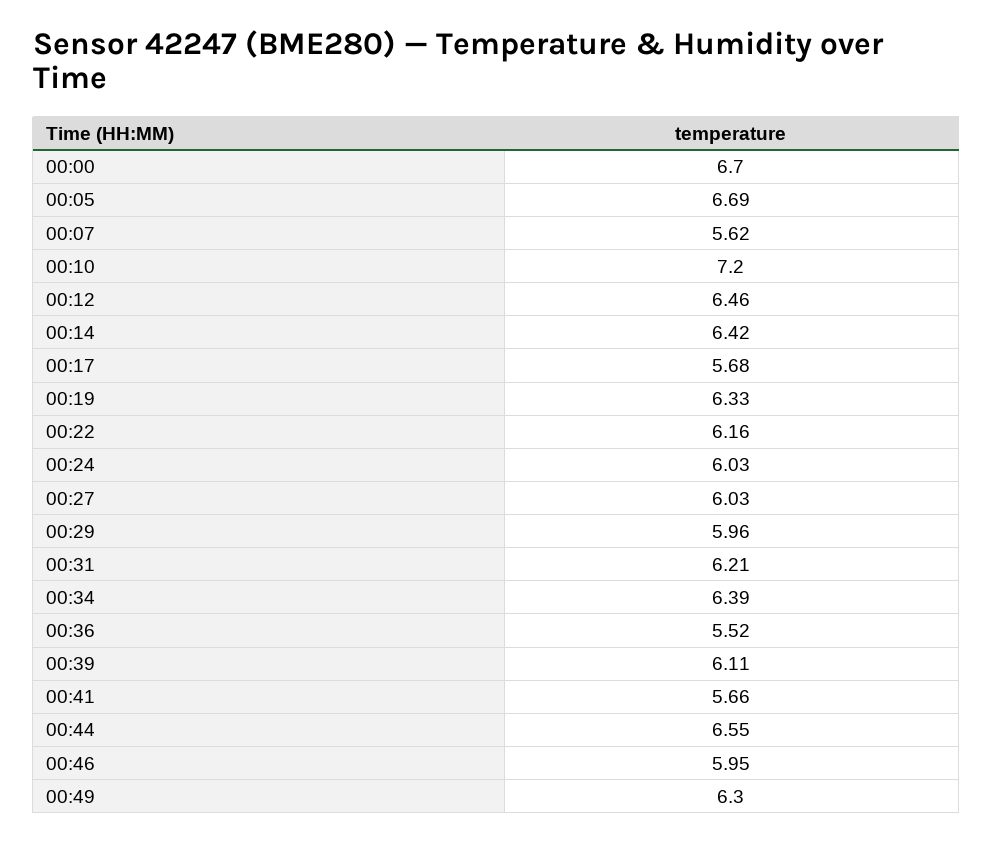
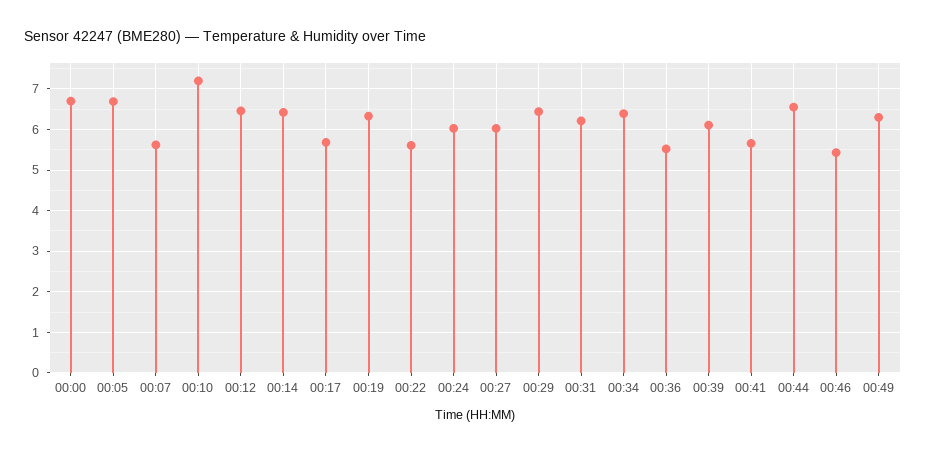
  {
    "00:00": 6.7,
    "00:05": 6.69,
    "00:07": 5.62,
    "00:10": 7.2,
    "00:12": 6.46,
    "00:14": 6.42,
    "00:17": 5.68,
    "00:19": 6.33,
-   "00:22": 6.16,
+   "00:22": 5.6,
    "00:24": 6.03,
    "00:27": 6.03,
-   "00:29": 5.96,
+   "00:29": 6.4,
    "00:31": 6.21,
    "00:34": 6.39,
    "00:36": 5.52,
    "00:39": 6.11,
    "00:41": 5.66,
    "00:44": 6.55,
-   "00:46": 5.95,
+   "00:46": 5.4,
    "00:49": 6.3
  }

